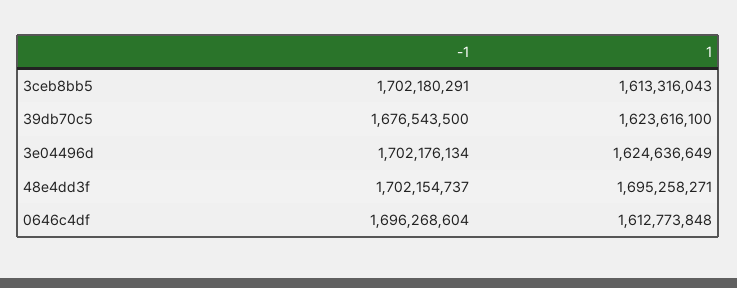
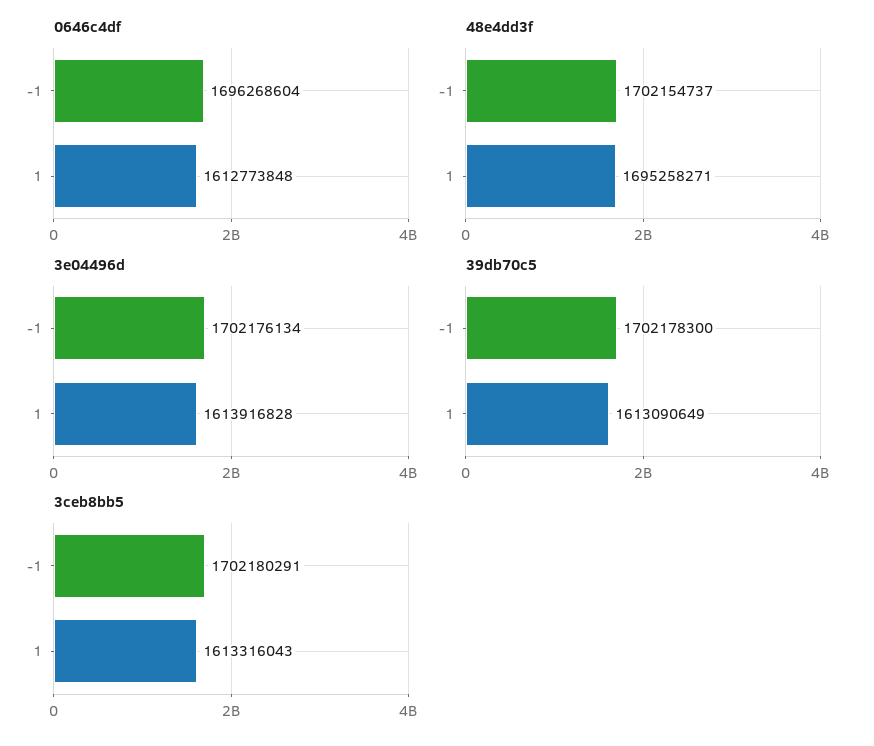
  {
    "3ceb8bb5": {
      "-1": 1702180291,
      "1": 1613316043
    },
    "39db70c5": {
-     "-1": 1676543500,
+     "-1": 1702178300,
-     "1": 1623616100
+     "1": 1613090649
    },
    "3e04496d": {
      "-1": 1702176134,
-     "1": 1624636649
+     "1": 1613916828
    },
    "48e4dd3f": {
      "-1": 1702154737,
      "1": 1695258271
    },
    "0646c4df": {
      "-1": 1696268604,
      "1": 1612773848
    }
  }

